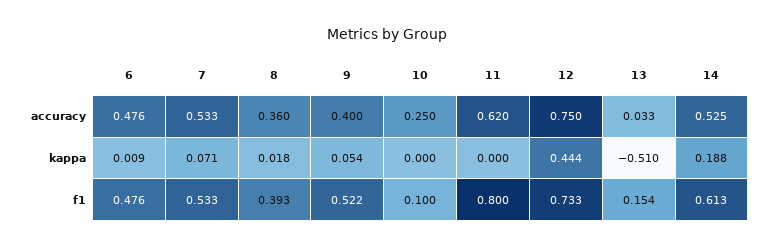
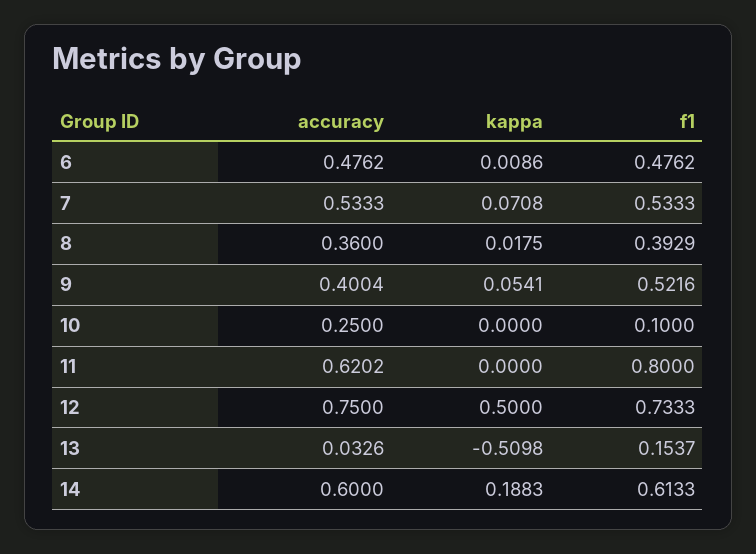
  {
    "6": {
      "accuracy": 0.4762,
      "kappa": 0.0086,
      "f1": 0.4762
    },
    "7": {
      "accuracy": 0.5333,
      "kappa": 0.0708,
      "f1": 0.5333
    },
    "8": {
      "accuracy": 0.36,
      "kappa": 0.0175,
      "f1": 0.3929
    },
    "9": {
      "accuracy": 0.4004,
      "kappa": 0.0541,
      "f1": 0.5216
    },
    "10": {
      "accuracy": 0.25,
      "kappa": 0,
      "f1": 0.1
    },
    "11": {
      "accuracy": 0.6202,
      "kappa": 0,
      "f1": 0.8
    },
    "12": {
      "accuracy": 0.75,
-     "kappa": 0.444,
+     "kappa": 0.5,
      "f1": 0.7333
    },
    "13": {
      "accuracy": 0.0326,
      "kappa": -0.5098,
      "f1": 0.1537
    },
    "14": {
-     "accuracy": 0.525,
+     "accuracy": 0.6,
      "kappa": 0.1883,
      "f1": 0.6133
    }
  }

